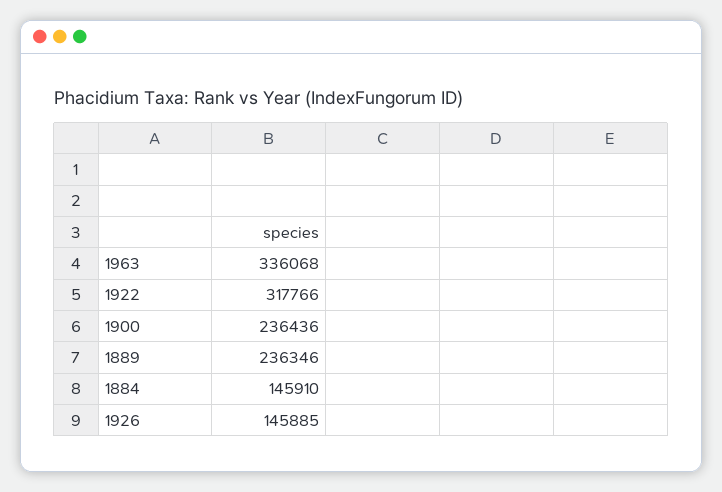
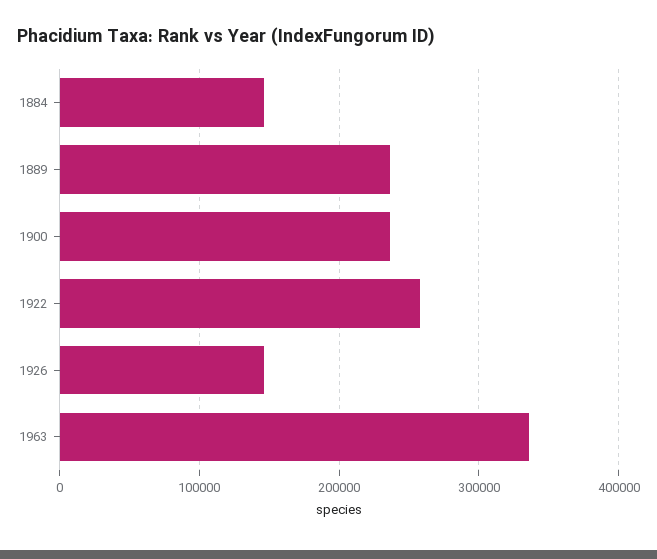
  {
    "1963": 336068,
-   "1922": 317766,
+   "1922": 260000,
    "1900": 236436,
    "1889": 236346,
    "1884": 145910,
    "1926": 145885
  }

